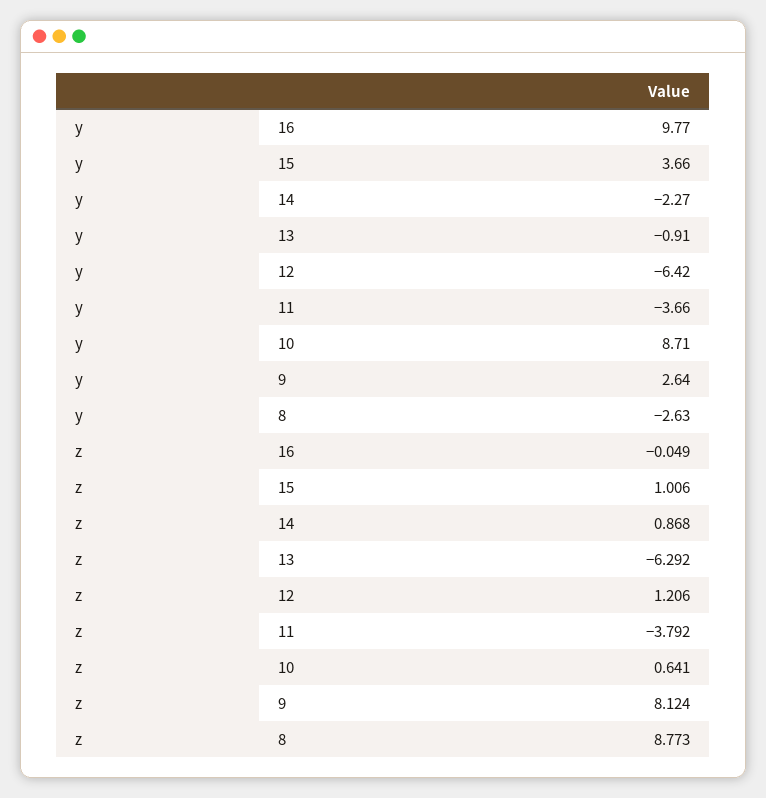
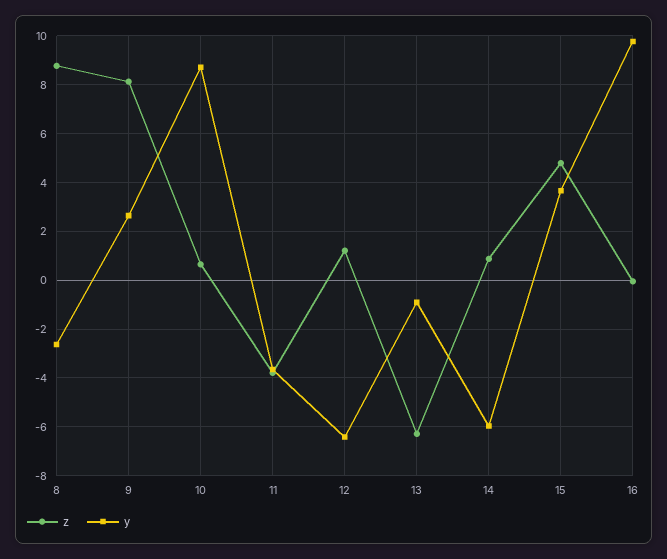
  {
    "y": {
      "16": 9.77,
      "15": 3.66,
-     "14": -2.27,
+     "14": -6,
      "13": -0.91,
      "12": -6.42,
      "11": -3.66,
      "10": 8.71,
      "9": 2.64,
      "8": -2.63
    },
    "z": {
      "16": -0.049,
-     "15": 1.006,
+     "15": 4.75,
      "14": 0.868,
      "13": -6.292,
      "12": 1.206,
      "11": -3.792,
      "10": 0.641,
      "9": 8.124,
      "8": 8.773
    }
  }

